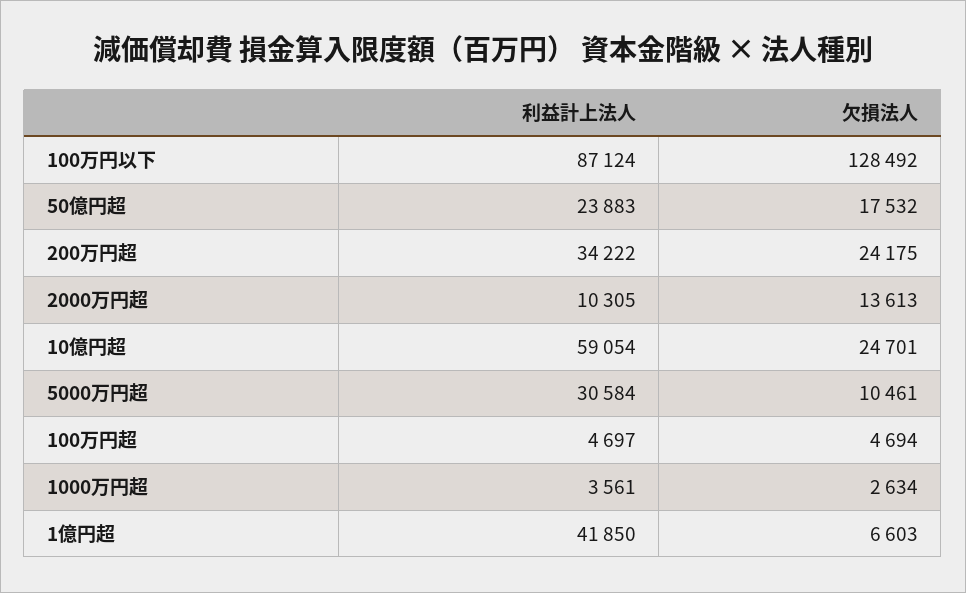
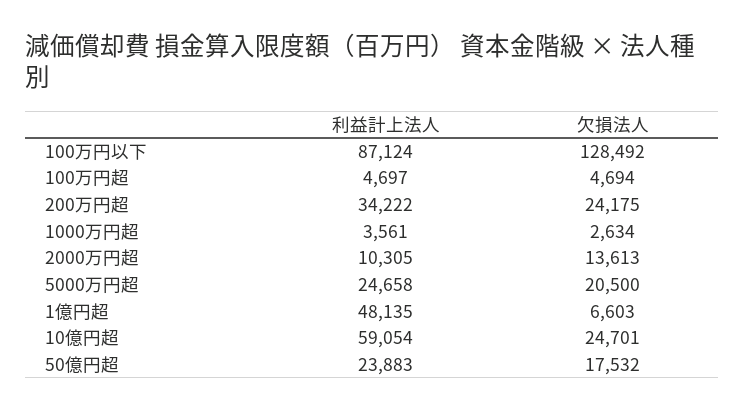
  {
    "利益計上法人": {
      "100万円以下": 87124,
      "50億円超": 23883,
      "200万円超": 34222,
      "2000万円超": 10305,
      "10億円超": 59054,
-     "5000万円超": 30584,
+     "5000万円超": 24658,
      "100万円超": 4697,
      "1000万円超": 3561,
-     "1億円超": 41850
+     "1億円超": 48135
    },
    "欠損法人": {
      "100万円以下": 128492,
      "50億円超": 17532,
      "200万円超": 24175,
      "2000万円超": 13613,
      "10億円超": 24701,
-     "5000万円超": 10461,
+     "5000万円超": 20500,
      "100万円超": 4694,
      "1000万円超": 2634,
      "1億円超": 6603
    }
  }

